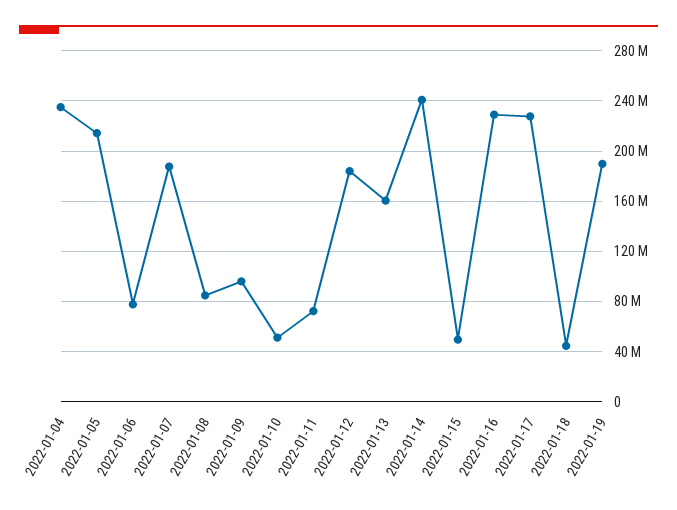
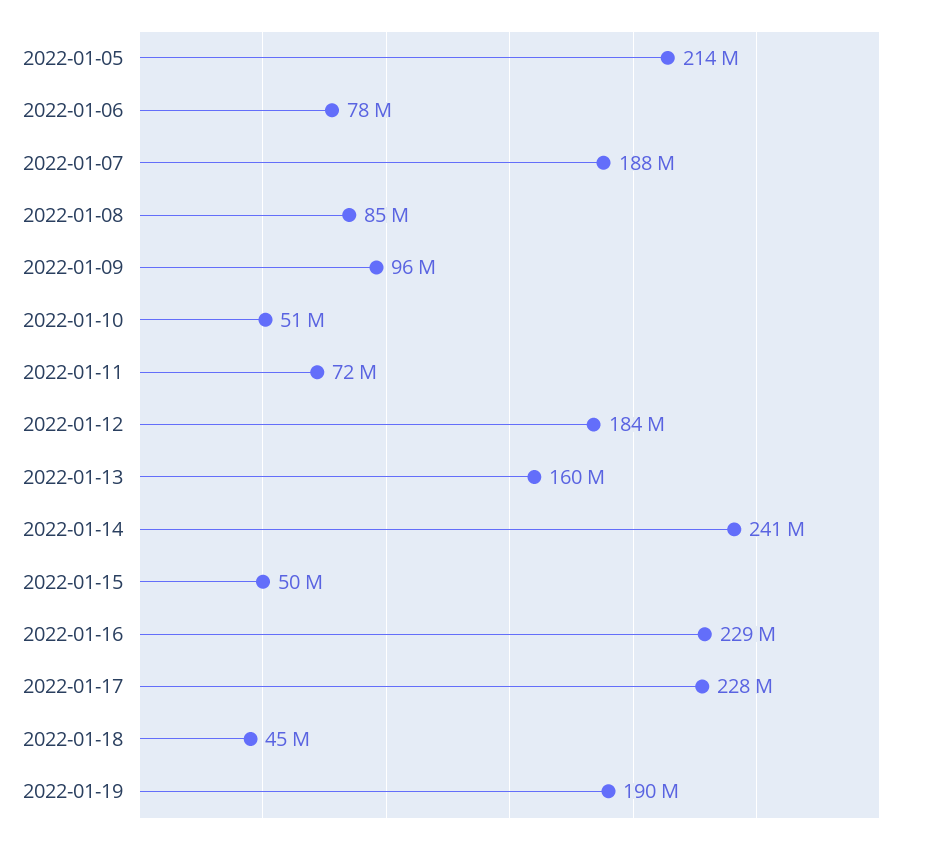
  {
-   "2022-01-04": 235000000,
    "2022-01-05": 214000000,
    "2022-01-06": 78000000,
    "2022-01-07": 188000000,
    "2022-01-08": 85000000,
    "2022-01-09": 96000000,
    "2022-01-10": 51000000,
    "2022-01-11": 72000000,
    "2022-01-12": 184000000,
    "2022-01-13": 160000000,
    "2022-01-14": 241000000,
    "2022-01-15": 50000000,
    "2022-01-16": 229000000,
    "2022-01-17": 228000000,
    "2022-01-18": 45000000,
    "2022-01-19": 190000000
  }

